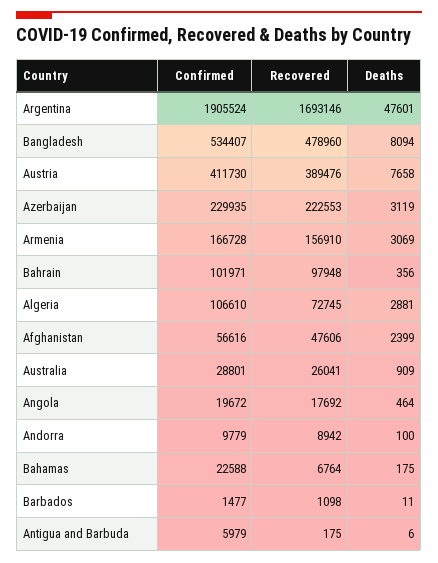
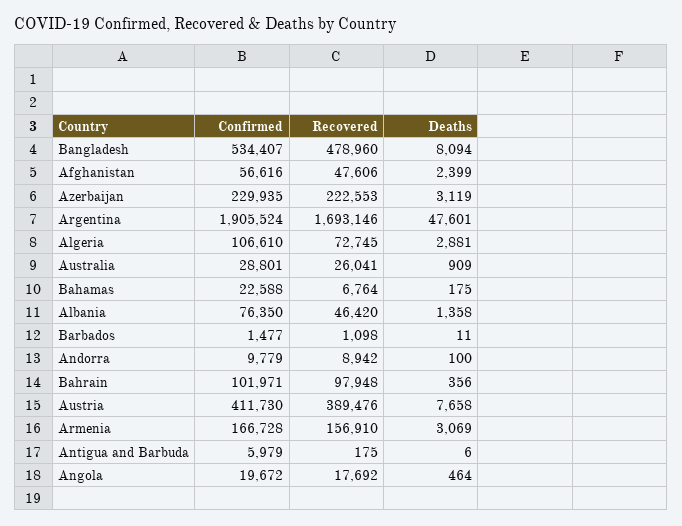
  {
    "Confirmed": {
      "Argentina": 1905524,
      "Bangladesh": 534407,
      "Austria": 411730,
      "Azerbaijan": 229935,
      "Armenia": 166728,
      "Bahrain": 101971,
      "Algeria": 106610,
      "Afghanistan": 56616,
      "Australia": 28801,
      "Angola": 19672,
      "Andorra": 9779,
      "Bahamas": 22588,
      "Barbados": 1477,
-     "Antigua and Barbuda": 5979
+     "Antigua and Barbuda": 5979,
+     "Albania": 76350
    },
    "Recovered": {
      "Argentina": 1693146,
      "Bangladesh": 478960,
      "Austria": 389476,
      "Azerbaijan": 222553,
      "Armenia": 156910,
      "Bahrain": 97948,
      "Algeria": 72745,
      "Afghanistan": 47606,
      "Australia": 26041,
      "Angola": 17692,
      "Andorra": 8942,
      "Bahamas": 6764,
      "Barbados": 1098,
-     "Antigua and Barbuda": 175
+     "Antigua and Barbuda": 175,
+     "Albania": 46420
    },
    "Deaths": {
      "Argentina": 47601,
      "Bangladesh": 8094,
      "Austria": 7658,
      "Azerbaijan": 3119,
      "Armenia": 3069,
      "Bahrain": 356,
      "Algeria": 2881,
      "Afghanistan": 2399,
      "Australia": 909,
      "Angola": 464,
      "Andorra": 100,
      "Bahamas": 175,
      "Barbados": 11,
-     "Antigua and Barbuda": 6
+     "Antigua and Barbuda": 6,
+     "Albania": 1358
    }
  }

